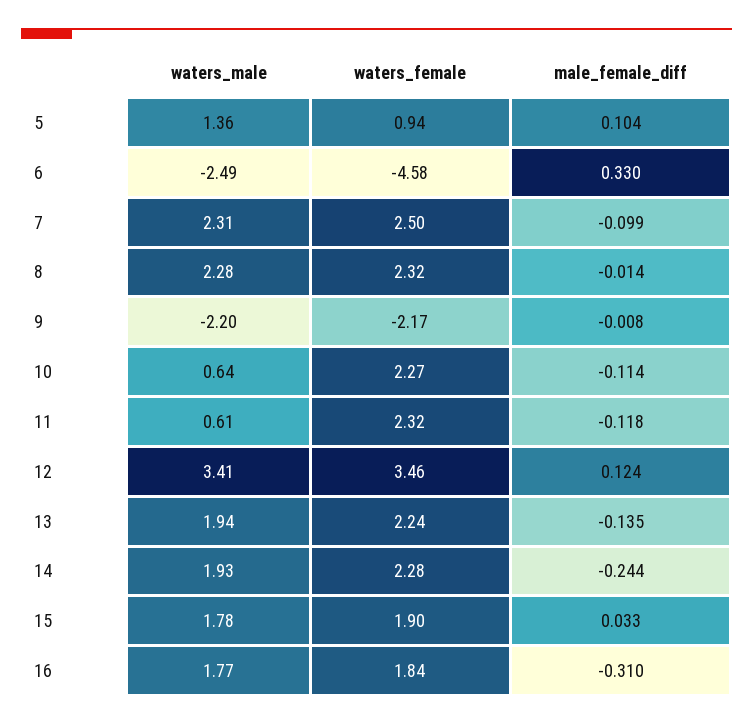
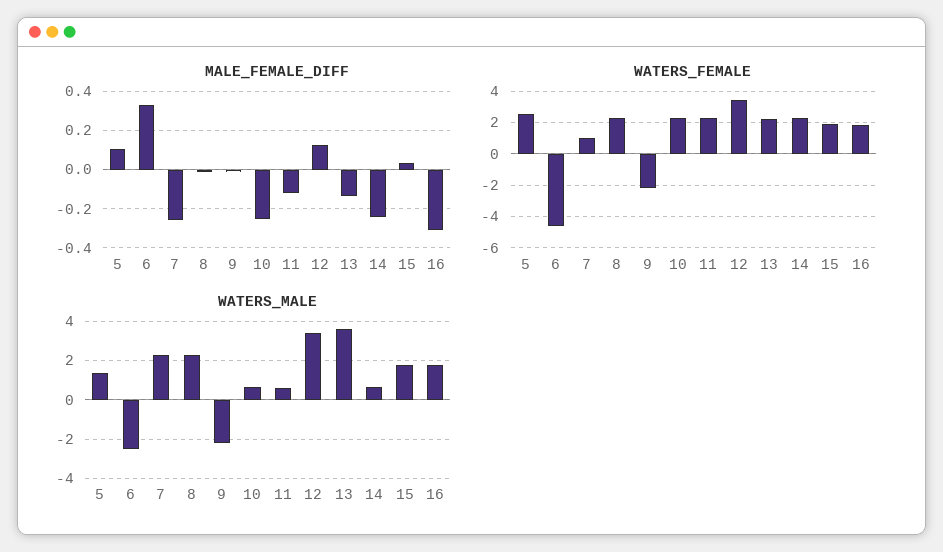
  {
    "waters_male": {
      "5": 1.36,
      "6": -2.49,
      "7": 2.31,
      "8": 2.28,
      "9": -2.2,
      "10": 0.64,
      "11": 0.61,
      "12": 3.41,
-     "13": 1.94,
+     "13": 3.5,
-     "14": 1.93,
+     "14": 0.5,
      "15": 1.78,
      "16": 1.77
    },
    "waters_female": {
-     "5": 0.94,
+     "5": 2.5,
      "6": -4.58,
-     "7": 2.5,
+     "7": 1,
      "8": 2.32,
      "9": -2.17,
      "10": 2.27,
      "11": 2.32,
      "12": 3.46,
      "13": 2.24,
      "14": 2.28,
      "15": 1.9,
      "16": 1.84
    },
    "male_female_diff": {
      "5": 0.104,
      "6": 0.33,
-     "7": -0.099,
+     "7": -0.25,
      "8": -0.014,
      "9": -0.008,
-     "10": -0.114,
+     "10": -0.25,
      "11": -0.118,
      "12": 0.124,
      "13": -0.135,
      "14": -0.244,
      "15": 0.033,
      "16": -0.31
    }
  }

